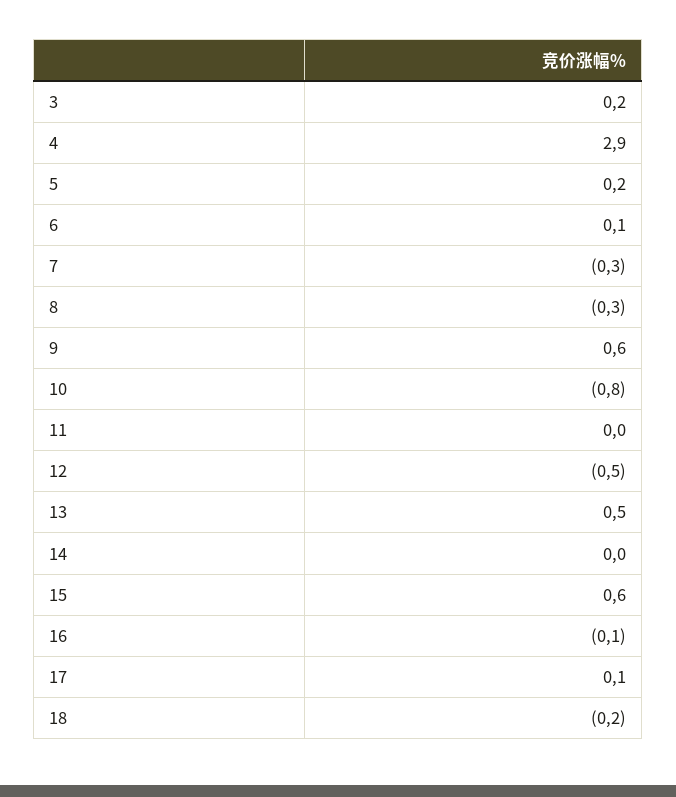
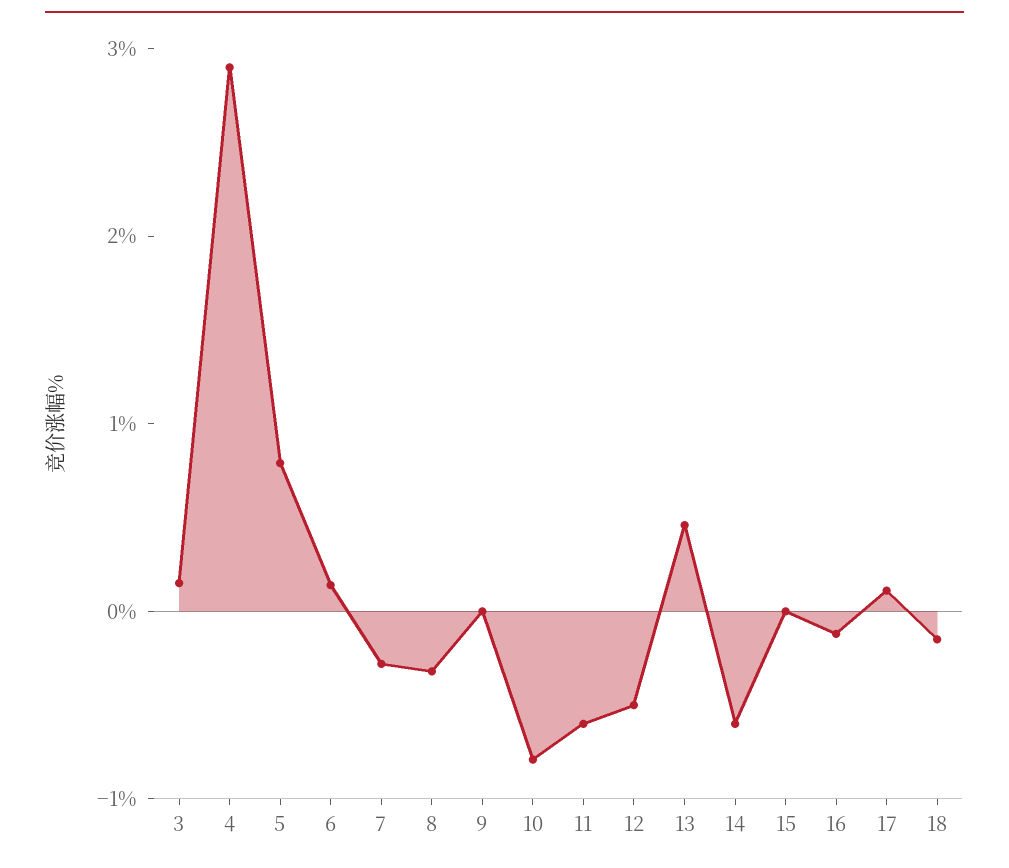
  {
    "3": 0.2,
    "4": 2.9,
-   "5": 0.2,
+   "5": 0.8,
    "6": 0.1,
    "7": -0.3,
    "8": -0.3,
-   "9": 0.6,
+   "9": 0,
    "10": -0.8,
-   "11": 0,
+   "11": -0.6,
    "12": -0.5,
    "13": 0.5,
-   "14": 0,
+   "14": -0.6,
-   "15": 0.6,
+   "15": 0,
    "16": -0.1,
    "17": 0.1,
    "18": -0.2
  }

